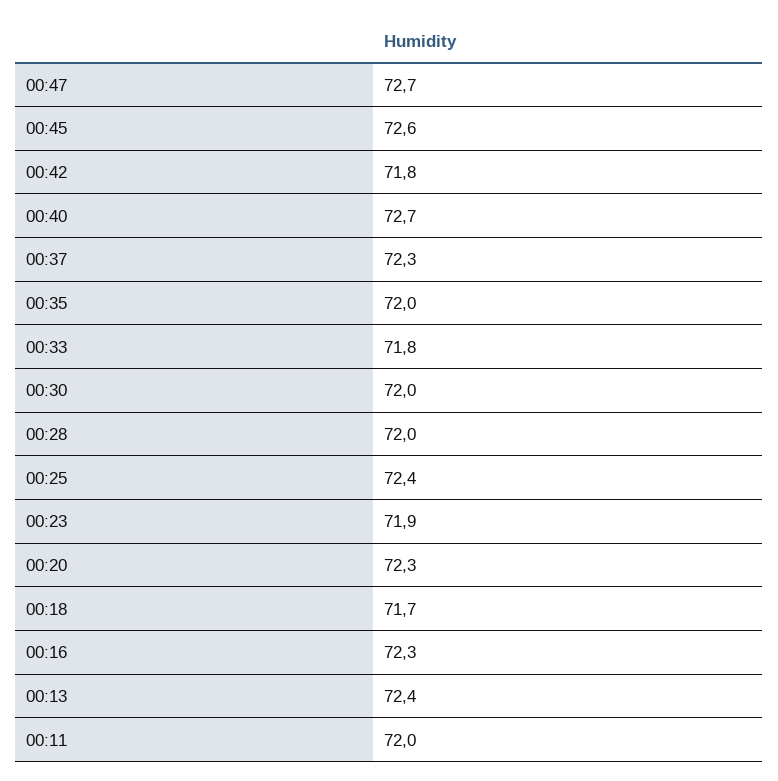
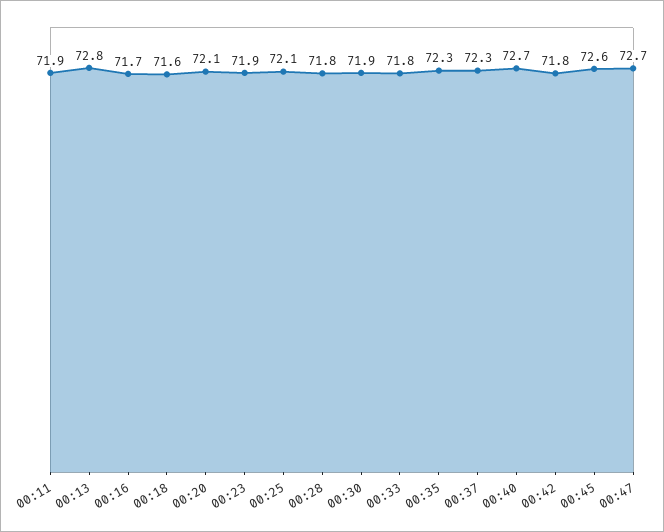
  {
    "00:47": 72.7,
    "00:45": 72.6,
    "00:42": 71.8,
    "00:40": 72.7,
    "00:37": 72.3,
-   "00:35": 72,
+   "00:35": 72.3,
    "00:33": 71.8,
-   "00:30": 72,
+   "00:30": 71.9,
-   "00:28": 72,
+   "00:28": 71.8,
-   "00:25": 72.4,
+   "00:25": 72.1,
    "00:23": 71.9,
-   "00:20": 72.3,
+   "00:20": 72.1,
-   "00:18": 71.7,
+   "00:18": 71.6,
-   "00:16": 72.3,
+   "00:16": 71.7,
-   "00:13": 72.4,
+   "00:13": 72.8,
-   "00:11": 72
+   "00:11": 71.9
  }

